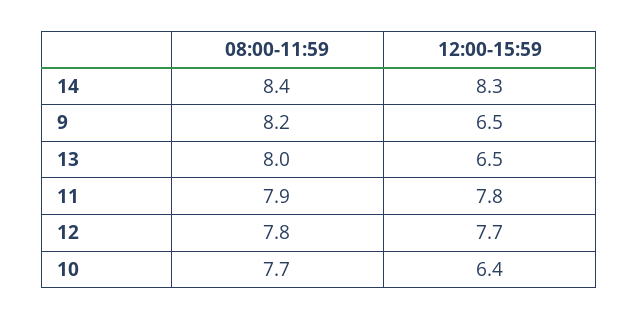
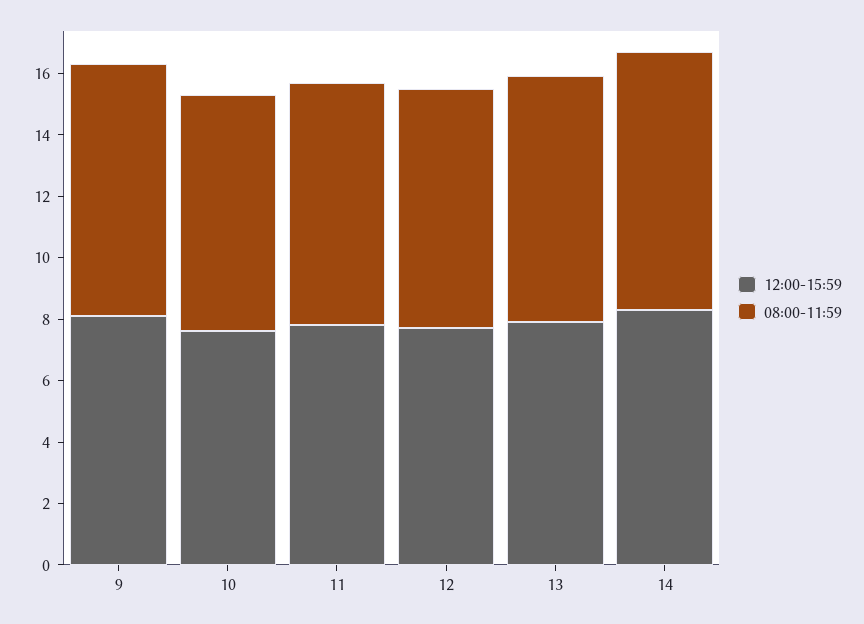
  {
    "08:00-11:59": {
      "14": 8.4,
      "9": 8.2,
      "13": 8,
      "11": 7.9,
      "12": 7.8,
      "10": 7.7
    },
    "12:00-15:59": {
      "14": 8.3,
-     "9": 6.5,
+     "9": 8,
-     "13": 6.5,
+     "13": 8,
      "11": 7.8,
      "12": 7.7,
-     "10": 6.4
+     "10": 7.5
    }
  }

